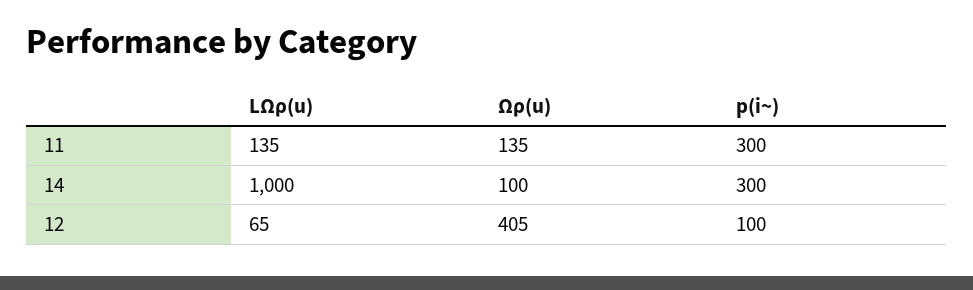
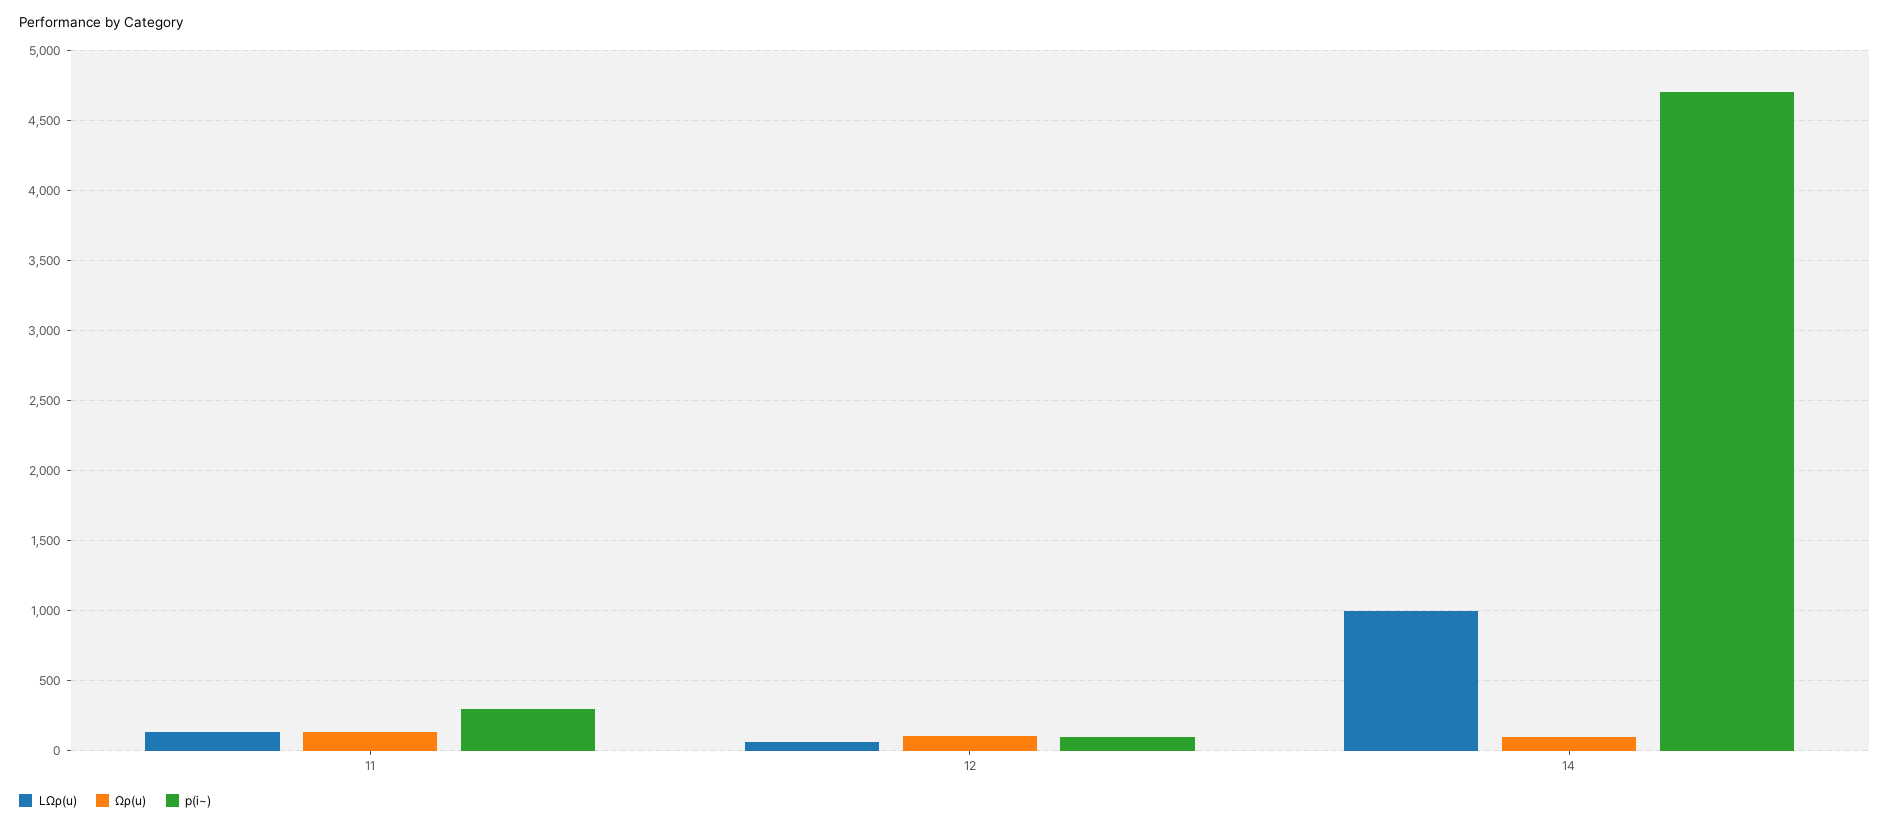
  {
    "LΩρ(u)": {
      "11": 135,
      "14": 1000,
      "12": 65
    },
    "Ωρ(u)": {
      "11": 135,
      "14": 100,
-     "12": 405
+     "12": 100
    },
    "p(i~)": {
      "11": 300,
-     "14": 300,
+     "14": 4700,
      "12": 100
    }
  }

